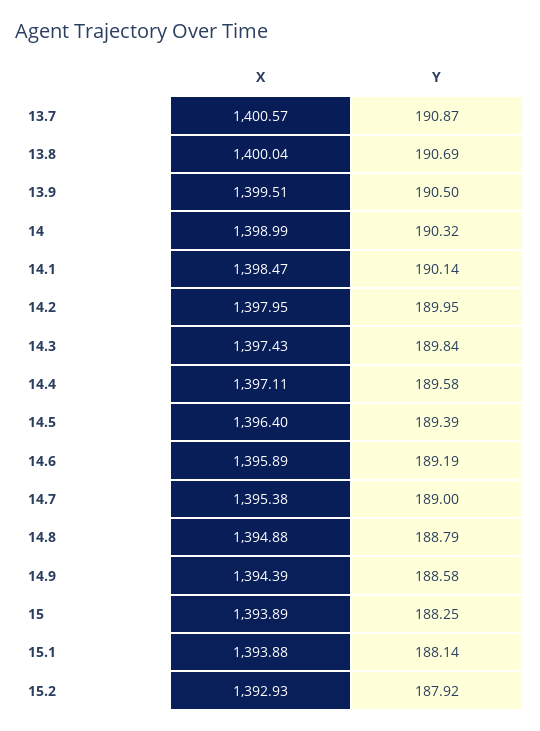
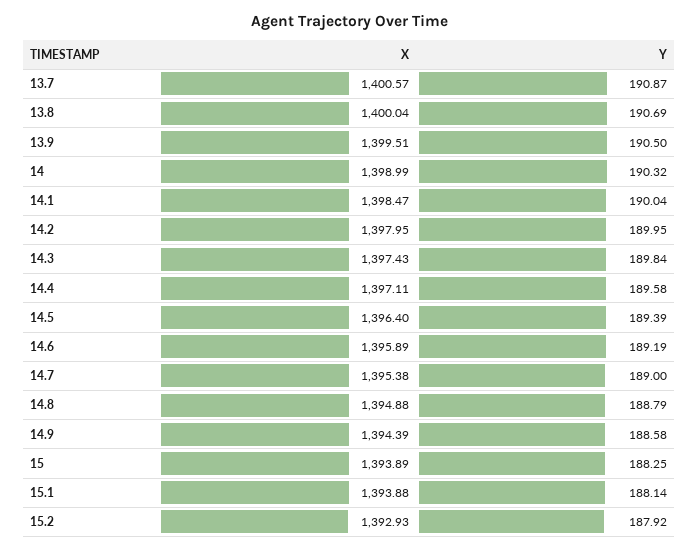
  {
    "X": {
      "13.7": 1400.57,
      "13.8": 1400.04,
      "13.9": 1399.51,
      "14": 1398.99,
      "14.1": 1398.47,
      "14.2": 1397.95,
      "14.3": 1397.43,
      "14.4": 1397.11,
      "14.5": 1396.4,
      "14.6": 1395.89,
      "14.7": 1395.38,
      "14.8": 1394.88,
      "14.9": 1394.39,
      "15": 1393.89,
      "15.1": 1393.88,
      "15.2": 1392.93
    },
    "Y": {
      "13.7": 190.87,
      "13.8": 190.69,
      "13.9": 190.5,
      "14": 190.32,
-     "14.1": 190.14,
+     "14.1": 190.04,
      "14.2": 189.95,
      "14.3": 189.84,
      "14.4": 189.58,
      "14.5": 189.39,
      "14.6": 189.19,
      "14.7": 189,
      "14.8": 188.79,
      "14.9": 188.58,
      "15": 188.25,
      "15.1": 188.14,
      "15.2": 187.92
    }
  }

